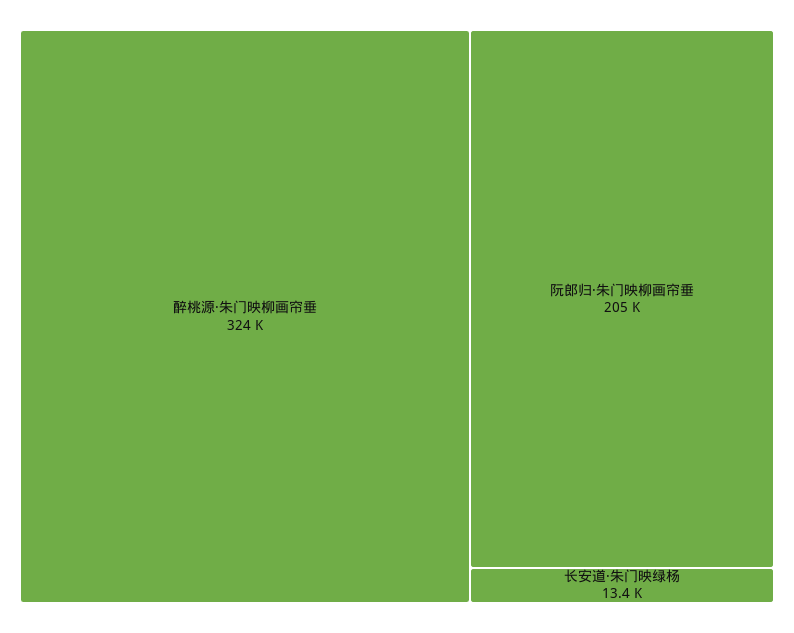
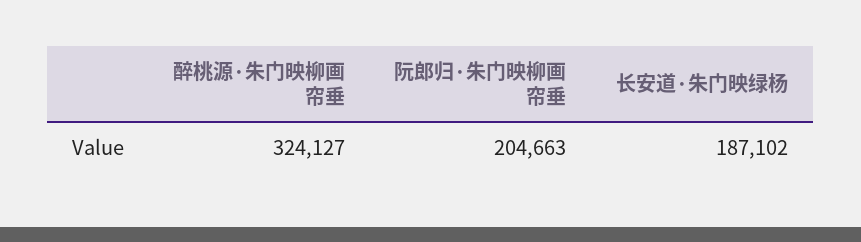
  {
    "醉桃源·朱门映柳画帘垂": 324127,
    "阮郎归·朱门映柳画帘垂": 204663,
-   "长安道·朱门映绿杨": 13400
+   "长安道·朱门映绿杨": 187102
  }

